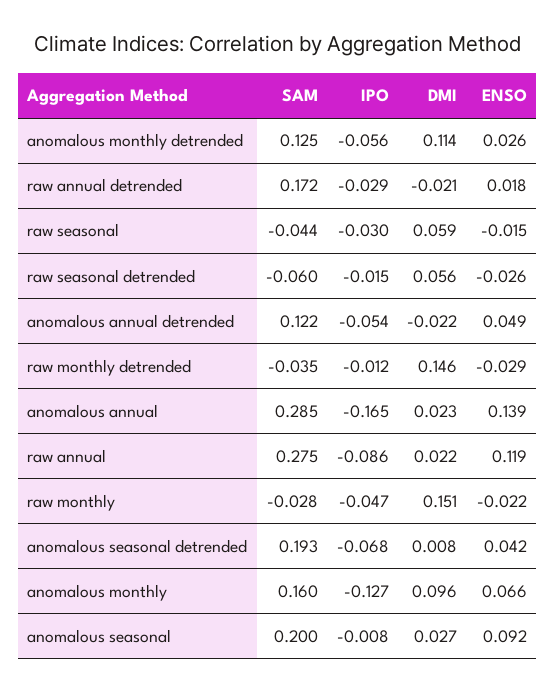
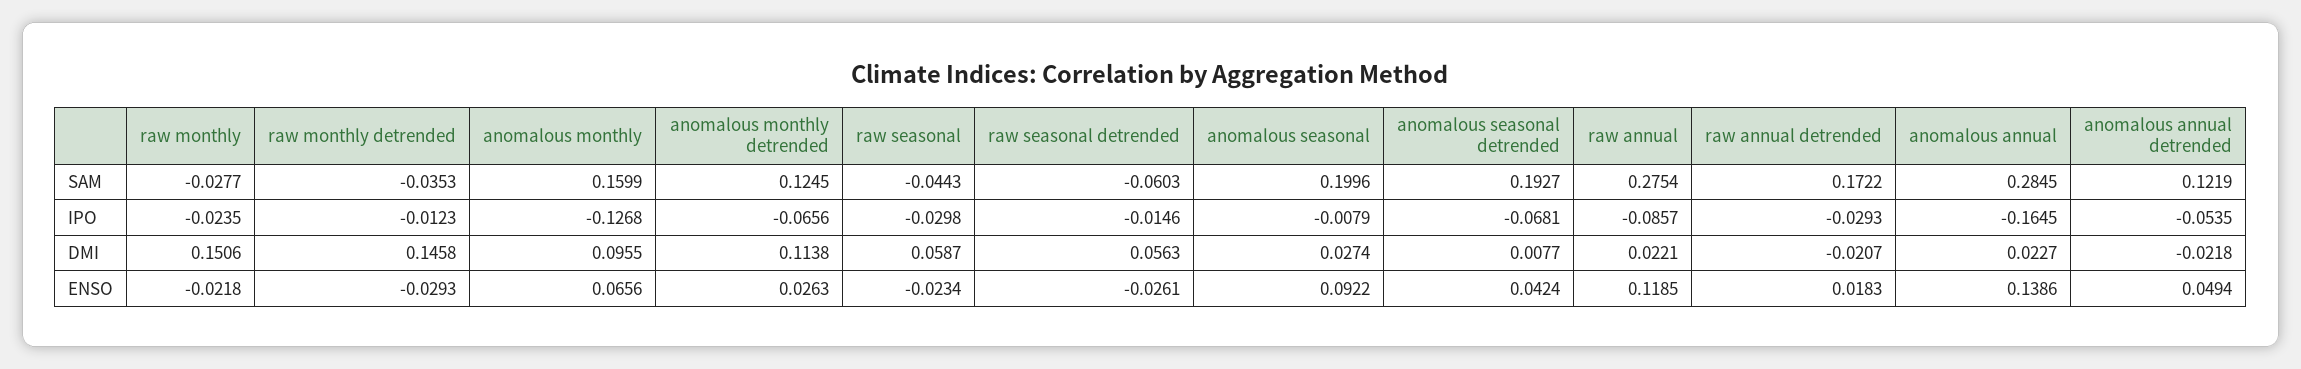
  {
    "SAM": {
      "anomalous monthly detrended": 0.1245,
      "raw annual detrended": 0.1722,
      "raw seasonal": -0.0443,
      "raw seasonal detrended": -0.0603,
      "anomalous annual detrended": 0.1219,
      "raw monthly detrended": -0.0353,
      "anomalous annual": 0.2845,
      "raw annual": 0.2754,
      "raw monthly": -0.0277,
      "anomalous seasonal detrended": 0.1927,
      "anomalous monthly": 0.1599,
      "anomalous seasonal": 0.1996
    },
    "IPO": {
-     "anomalous monthly detrended": -0.056,
+     "anomalous monthly detrended": -0.0656,
      "raw annual detrended": -0.0293,
      "raw seasonal": -0.0298,
      "raw seasonal detrended": -0.0146,
      "anomalous annual detrended": -0.0535,
      "raw monthly detrended": -0.0123,
      "anomalous annual": -0.1645,
      "raw annual": -0.0857,
-     "raw monthly": -0.047,
+     "raw monthly": -0.0235,
      "anomalous seasonal detrended": -0.0681,
      "anomalous monthly": -0.1268,
      "anomalous seasonal": -0.0079
    },
    "DMI": {
      "anomalous monthly detrended": 0.1138,
      "raw annual detrended": -0.0207,
      "raw seasonal": 0.0587,
      "raw seasonal detrended": 0.0563,
      "anomalous annual detrended": -0.0218,
      "raw monthly detrended": 0.1458,
      "anomalous annual": 0.0227,
      "raw annual": 0.0221,
      "raw monthly": 0.1506,
      "anomalous seasonal detrended": 0.0077,
      "anomalous monthly": 0.0955,
      "anomalous seasonal": 0.0274
    },
    "ENSO": {
      "anomalous monthly detrended": 0.0263,
      "raw annual detrended": 0.0183,
-     "raw seasonal": -0.015,
+     "raw seasonal": -0.0234,
      "raw seasonal detrended": -0.0261,
      "anomalous annual detrended": 0.0494,
      "raw monthly detrended": -0.0293,
      "anomalous annual": 0.1386,
      "raw annual": 0.1185,
      "raw monthly": -0.0218,
      "anomalous seasonal detrended": 0.0424,
      "anomalous monthly": 0.0656,
      "anomalous seasonal": 0.0922
    }
  }

